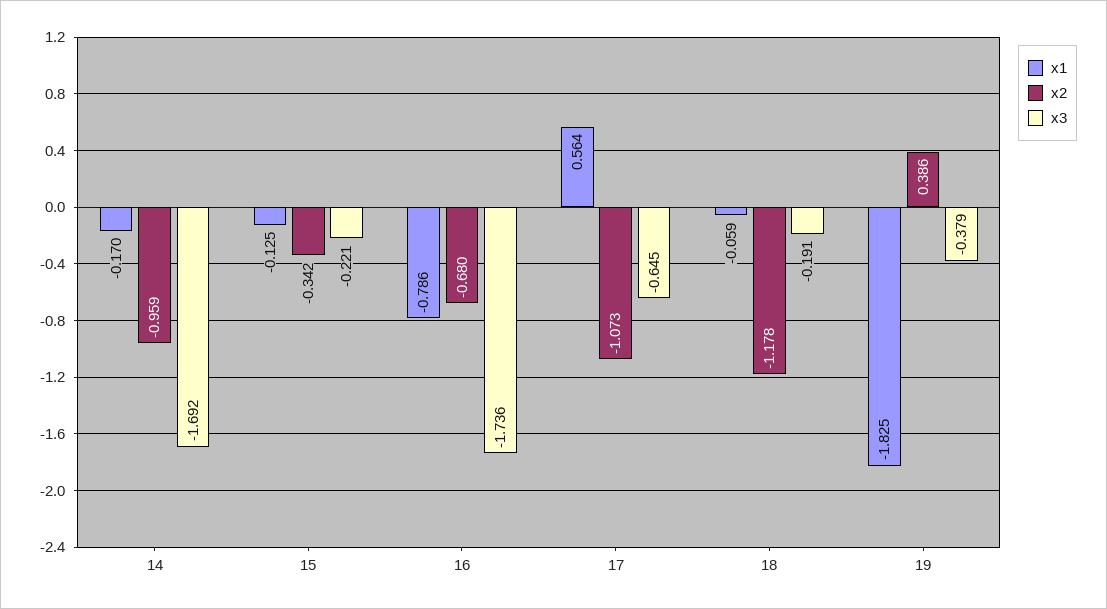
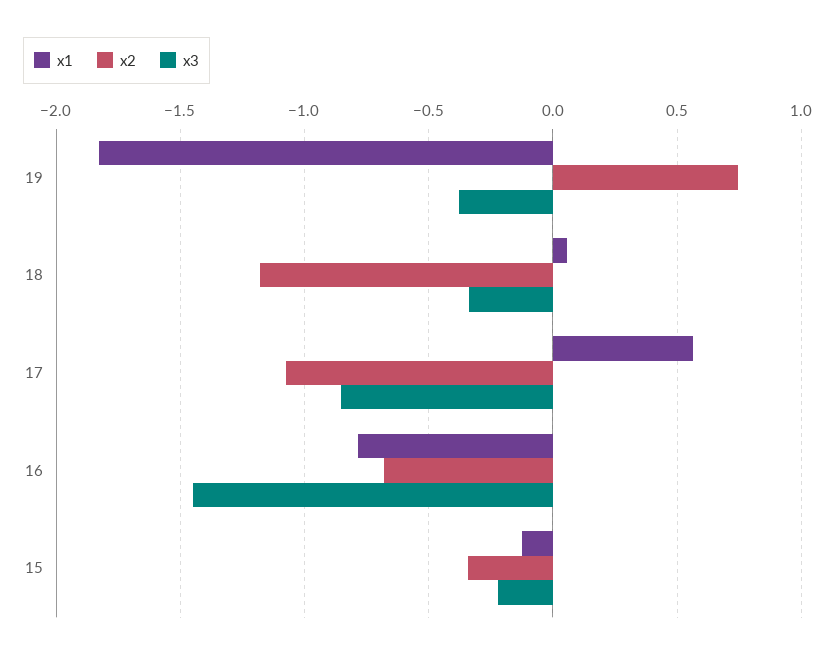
  {
    "x1": {
-     "14": -0.17,
      "15": -0.125,
      "16": -0.786,
      "17": 0.564,
-     "18": -0.059,
+     "18": 0.05,
      "19": -1.825
    },
    "x2": {
-     "14": -0.959,
      "15": -0.342,
      "16": -0.68,
      "17": -1.073,
      "18": -1.178,
-     "19": 0.386
+     "19": 0.75
    },
    "x3": {
-     "14": -1.692,
      "15": -0.221,
-     "16": -1.736,
+     "16": -1.45,
-     "17": -0.645,
+     "17": -0.85,
-     "18": -0.191,
+     "18": -0.35,
      "19": -0.379
    }
  }

